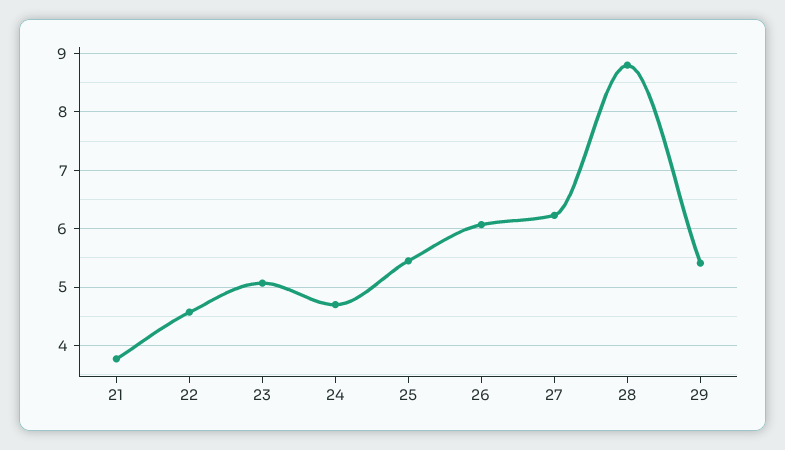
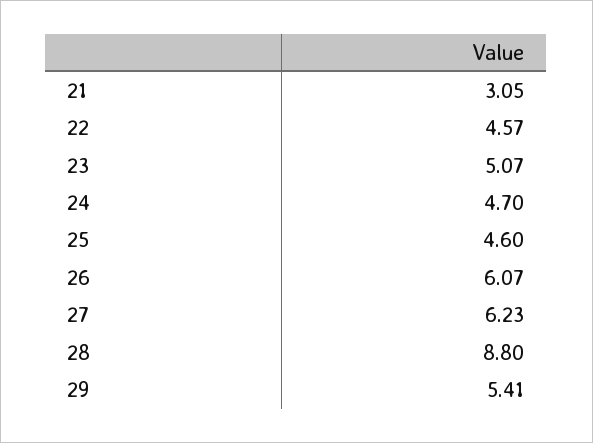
  {
-   "21": 3.8,
+   "21": 3.05,
    "22": 4.57,
    "23": 5.07,
    "24": 4.7,
-   "25": 5.4,
+   "25": 4.6,
    "26": 6.07,
    "27": 6.23,
    "28": 8.8,
    "29": 5.41
  }

